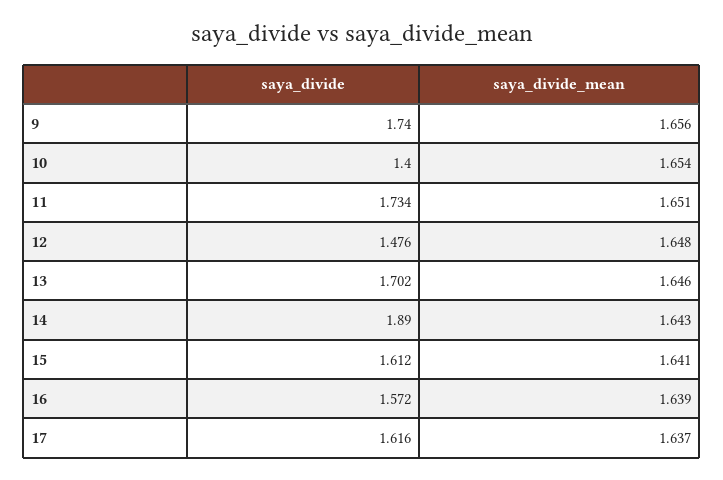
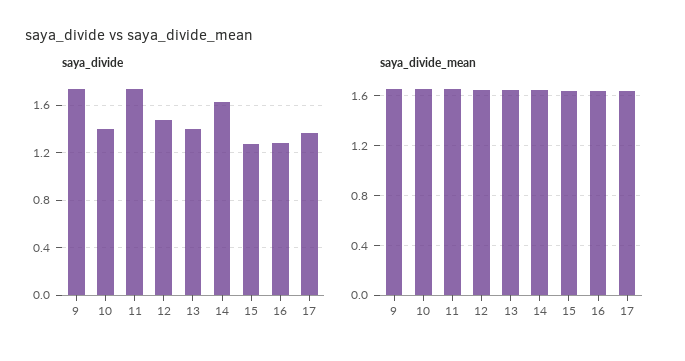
  {
    "saya_divide": {
      "9": 1.74,
      "10": 1.4,
      "11": 1.734,
      "12": 1.476,
-     "13": 1.702,
+     "13": 1.4,
-     "14": 1.89,
+     "14": 1.6,
-     "15": 1.612,
+     "15": 1.3,
-     "16": 1.572,
+     "16": 1.3,
-     "17": 1.616
+     "17": 1.4
    },
    "saya_divide_mean": {
      "9": 1.656,
      "10": 1.654,
      "11": 1.651,
      "12": 1.648,
      "13": 1.646,
      "14": 1.643,
      "15": 1.641,
      "16": 1.639,
      "17": 1.637
    }
  }

